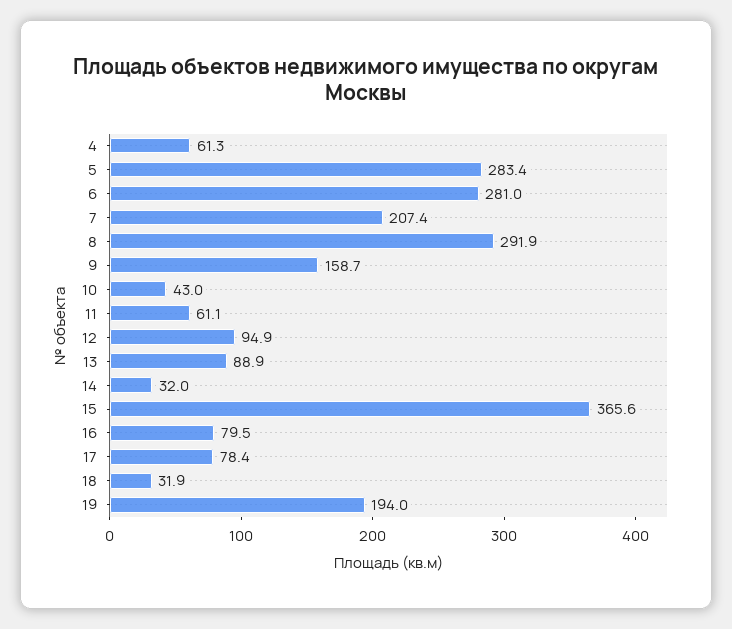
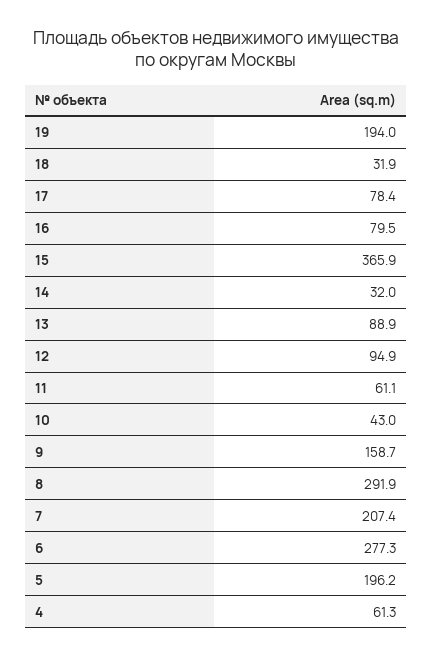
  {
    "4": 61.3,
-   "5": 283.4,
+   "5": 196.2,
-   "6": 281,
+   "6": 277.3,
    "7": 207.4,
    "8": 291.9,
    "9": 158.7,
    "10": 43,
    "11": 61.1,
    "12": 94.9,
    "13": 88.9,
    "14": 32,
-   "15": 365.6,
+   "15": 365.9,
    "16": 79.5,
    "17": 78.4,
    "18": 31.9,
    "19": 194
  }

